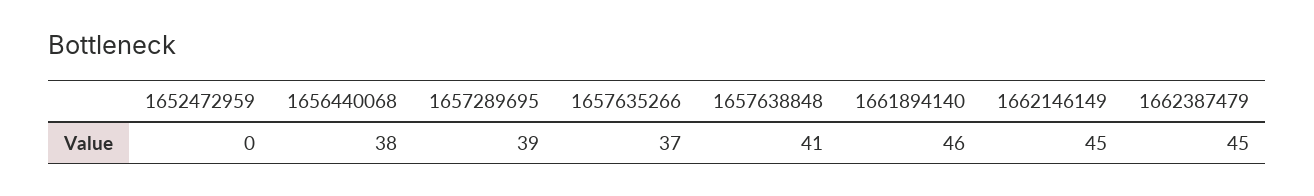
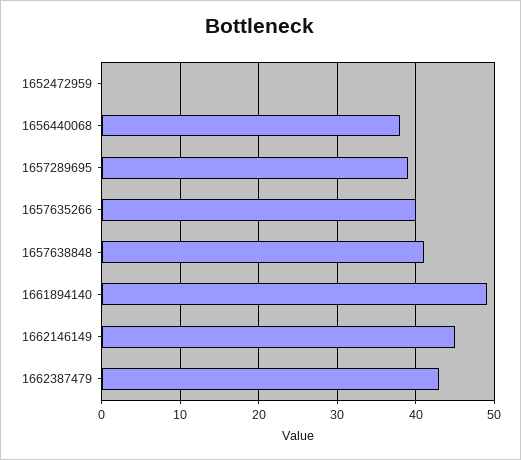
  {
    "1652472959": 0,
    "1656440068": 38,
    "1657289695": 39,
-   "1657635266": 37,
+   "1657635266": 40,
    "1657638848": 41,
-   "1661894140": 46,
+   "1661894140": 49,
    "1662146149": 45,
-   "1662387479": 45
+   "1662387479": 43
  }

